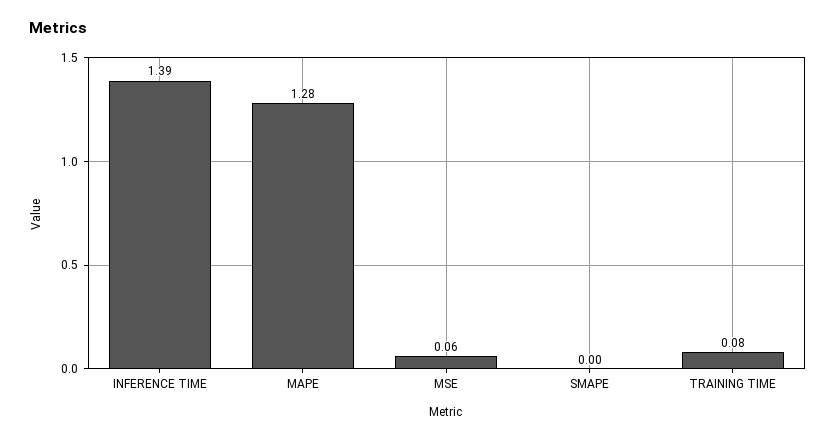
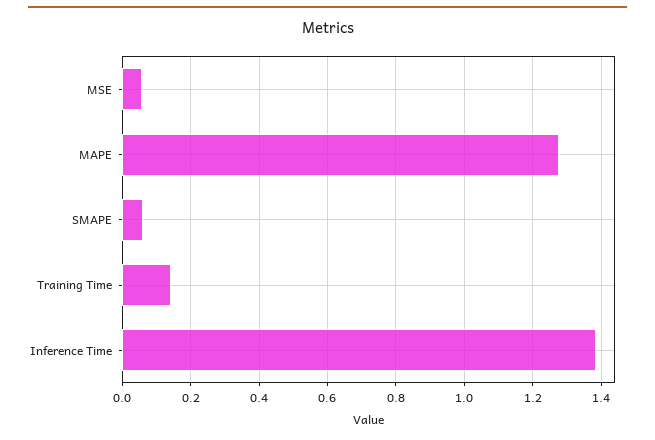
  {
    "INFERENCE TIME": 1.39,
    "MAPE": 1.28,
    "MSE": 0.06,
-   "SMAPE": 0,
+   "SMAPE": 0.06,
-   "TRAINING TIME": 0.08
+   "TRAINING TIME": 0.14
  }

